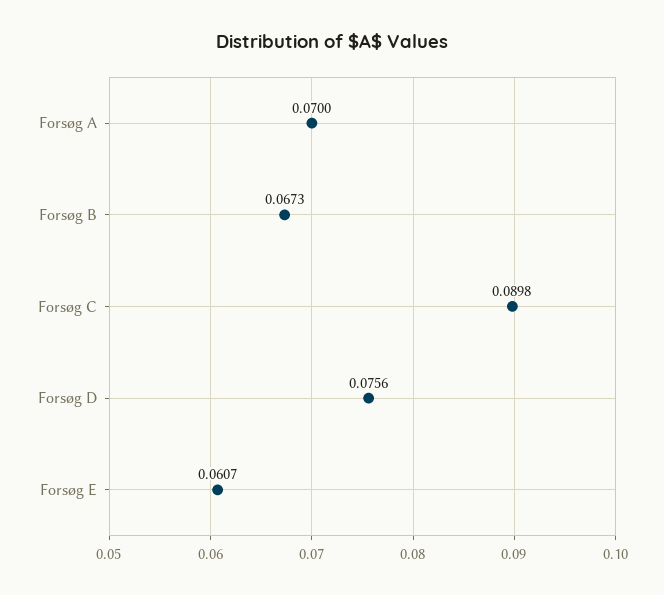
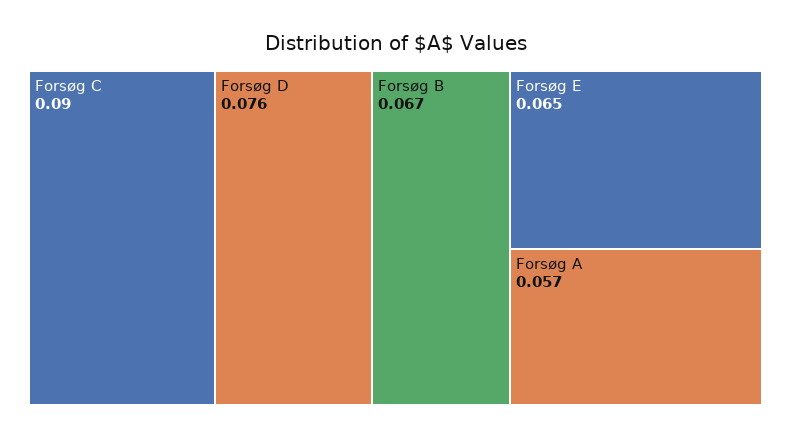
  {
-   "Forsøg A": 0.07,
+   "Forsøg A": 0.057,
    "Forsøg B": 0.0673,
    "Forsøg C": 0.0898,
    "Forsøg D": 0.0756,
-   "Forsøg E": 0.0607
+   "Forsøg E": 0.065
  }

